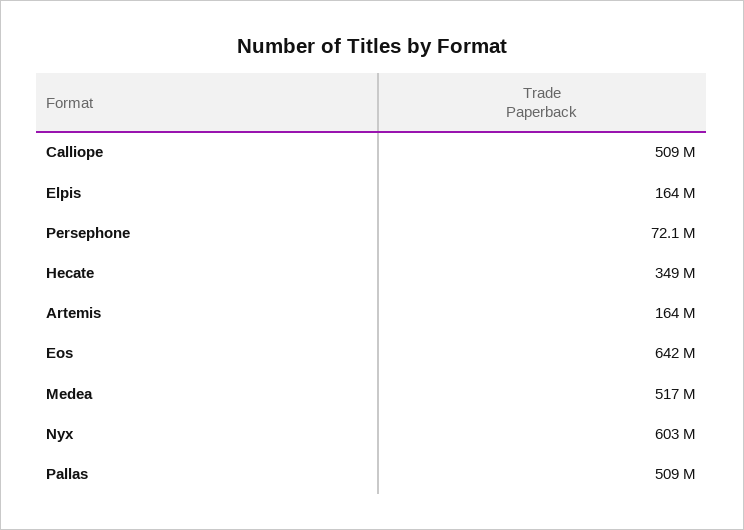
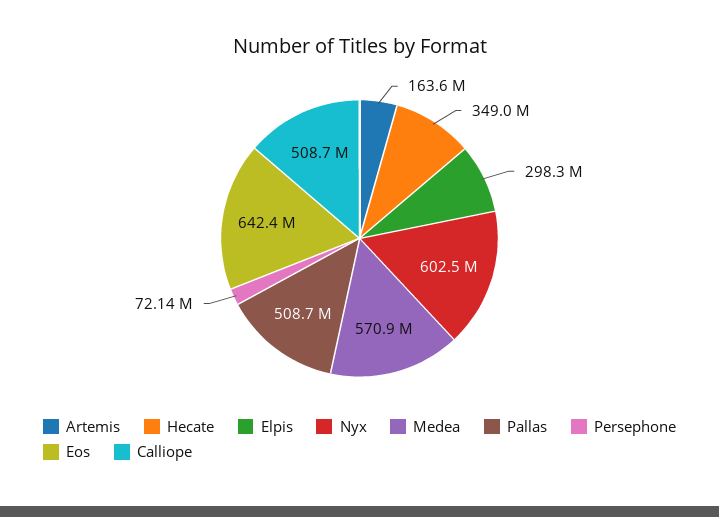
  {
    "Calliope": 508700000,
-   "Elpis": 164000000,
+   "Elpis": 298300000,
    "Persephone": 72140000,
    "Hecate": 349000000,
    "Artemis": 163600000,
    "Eos": 642400000,
-   "Medea": 517000000,
+   "Medea": 570900000,
    "Nyx": 602500000,
    "Pallas": 508700000
  }

